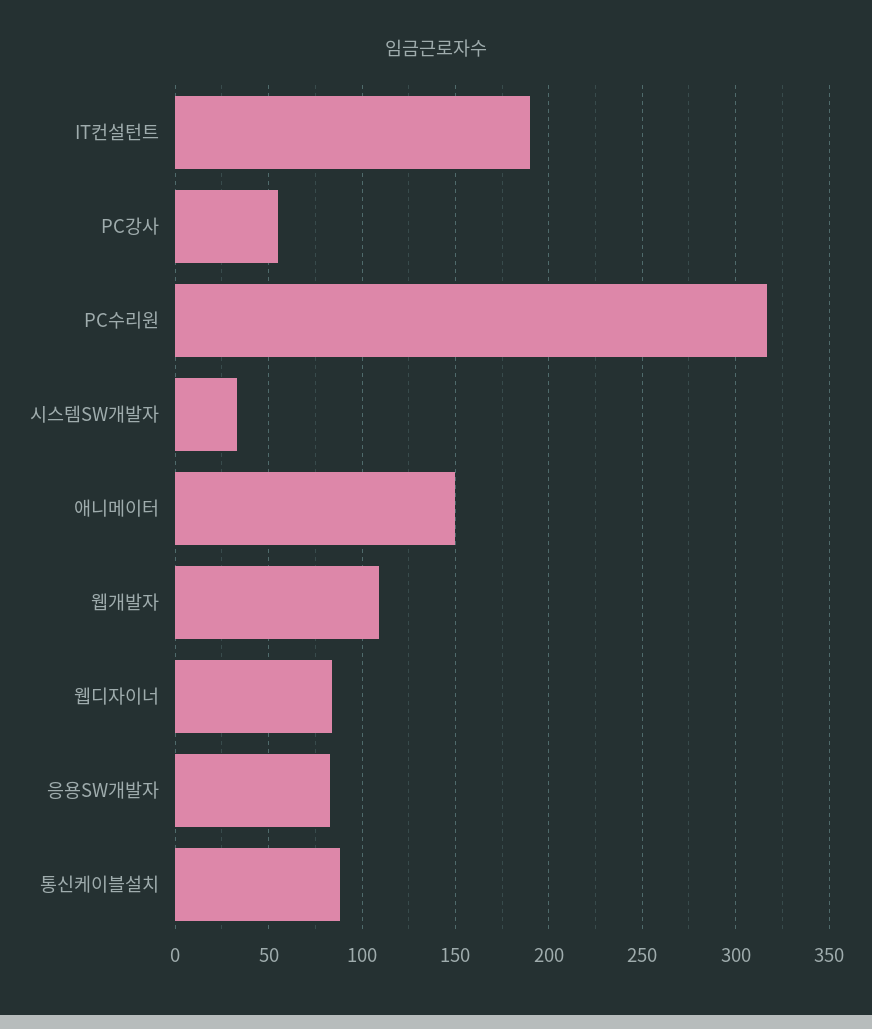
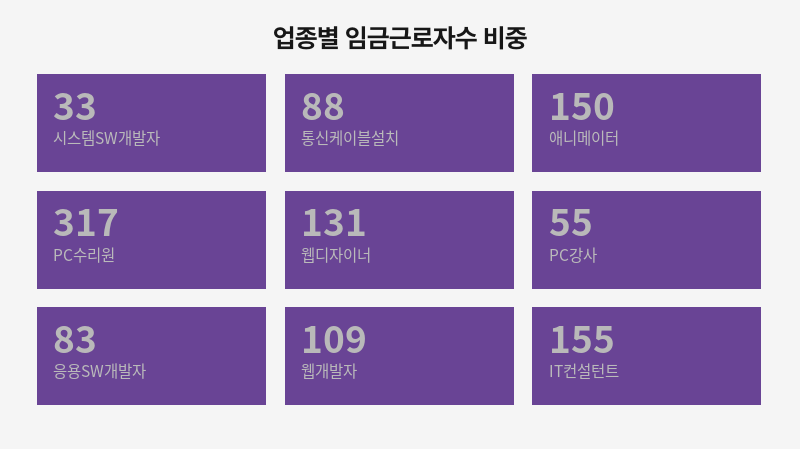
  {
-   "IT컨설턴트": 190,
+   "IT컨설턴트": 155,
    "PC강사": 55,
    "PC수리원": 317,
    "시스템SW개발자": 33,
    "애니메이터": 150,
    "웹개발자": 109,
-   "웹디자이너": 85,
+   "웹디자이너": 131,
    "응용SW개발자": 83,
    "통신케이블설치": 88
  }

